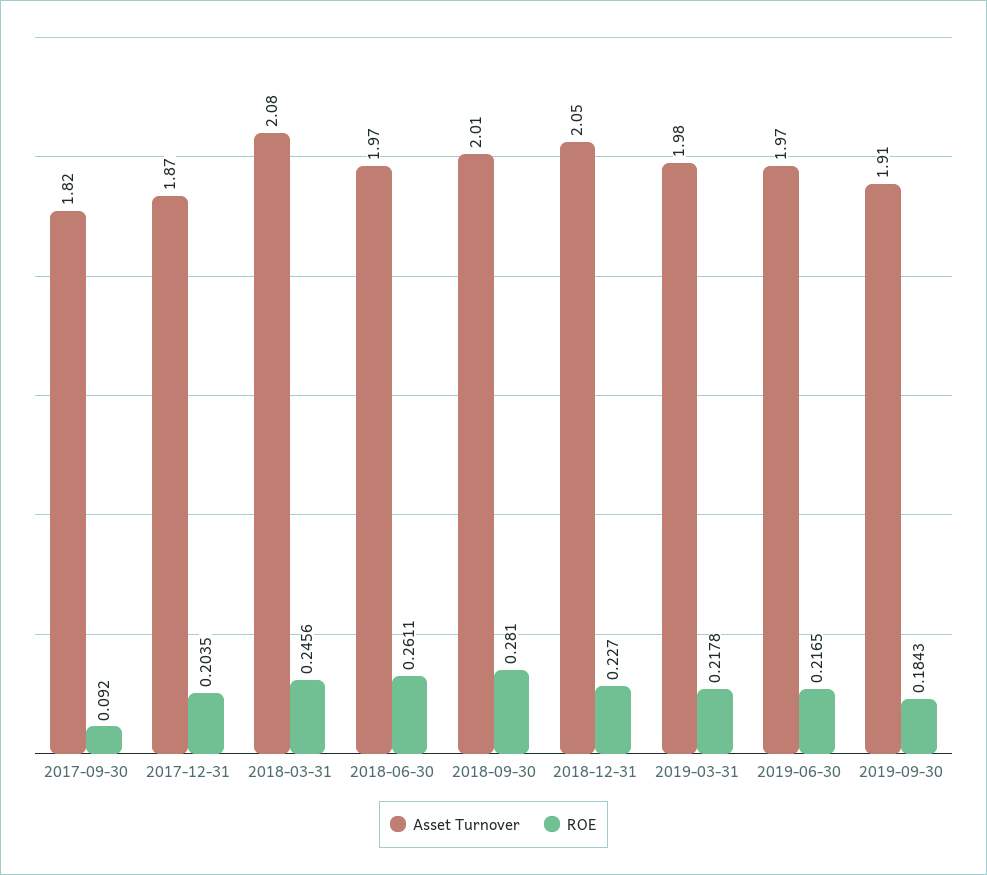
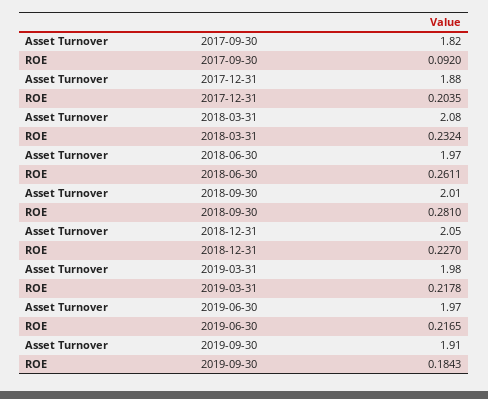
  {
    "Asset Turnover": {
      "2017-09-30": 1.82,
-     "2017-12-31": 1.87,
+     "2017-12-31": 1.88,
      "2018-03-31": 2.08,
      "2018-06-30": 1.97,
      "2018-09-30": 2.01,
      "2018-12-31": 2.05,
      "2019-03-31": 1.98,
      "2019-06-30": 1.97,
      "2019-09-30": 1.91
    },
    "ROE": {
      "2017-09-30": 0.092,
      "2017-12-31": 0.2035,
-     "2018-03-31": 0.2456,
+     "2018-03-31": 0.2324,
      "2018-06-30": 0.2611,
      "2018-09-30": 0.281,
      "2018-12-31": 0.227,
      "2019-03-31": 0.2178,
      "2019-06-30": 0.2165,
      "2019-09-30": 0.1843
    }
  }

